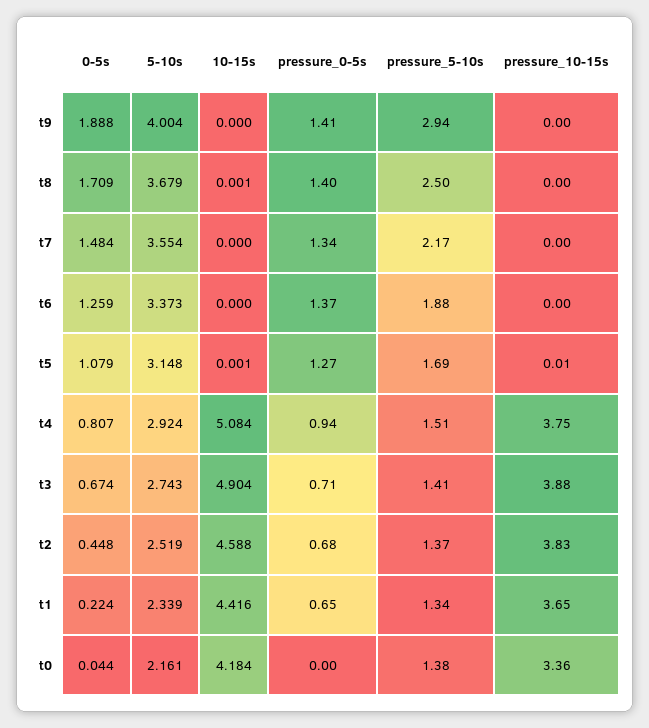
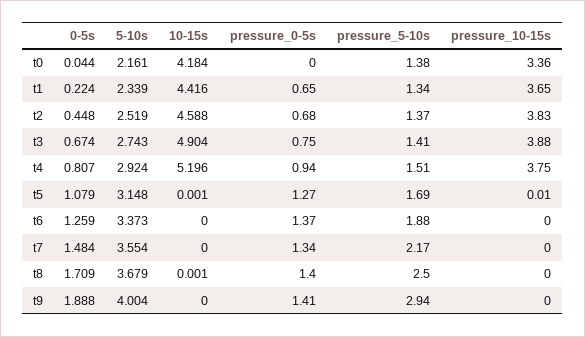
  {
    "0-5s": {
      "t9": 1.888,
      "t8": 1.709,
      "t7": 1.484,
      "t6": 1.259,
      "t5": 1.079,
      "t4": 0.807,
      "t3": 0.674,
      "t2": 0.448,
      "t1": 0.224,
      "t0": 0.044
    },
    "5-10s": {
      "t9": 4.004,
      "t8": 3.679,
      "t7": 3.554,
      "t6": 3.373,
      "t5": 3.148,
      "t4": 2.924,
      "t3": 2.743,
      "t2": 2.519,
      "t1": 2.339,
      "t0": 2.161
    },
    "10-15s": {
      "t9": 0,
      "t8": 0.001,
      "t7": 0,
      "t6": 0,
      "t5": 0.001,
-     "t4": 5.084,
+     "t4": 5.196,
      "t3": 4.904,
      "t2": 4.588,
      "t1": 4.416,
      "t0": 4.184
    },
    "pressure_0-5s": {
      "t9": 1.41,
      "t8": 1.4,
      "t7": 1.34,
      "t6": 1.37,
      "t5": 1.27,
      "t4": 0.94,
-     "t3": 0.71,
+     "t3": 0.75,
      "t2": 0.68,
      "t1": 0.65,
      "t0": 0
    },
    "pressure_5-10s": {
      "t9": 2.94,
      "t8": 2.5,
      "t7": 2.17,
      "t6": 1.88,
      "t5": 1.69,
      "t4": 1.51,
      "t3": 1.41,
      "t2": 1.37,
      "t1": 1.34,
      "t0": 1.38
    },
    "pressure_10-15s": {
      "t9": 0,
      "t8": 0,
      "t7": 0,
      "t6": 0,
      "t5": 0.01,
      "t4": 3.75,
      "t3": 3.88,
      "t2": 3.83,
      "t1": 3.65,
      "t0": 3.36
    }
  }

